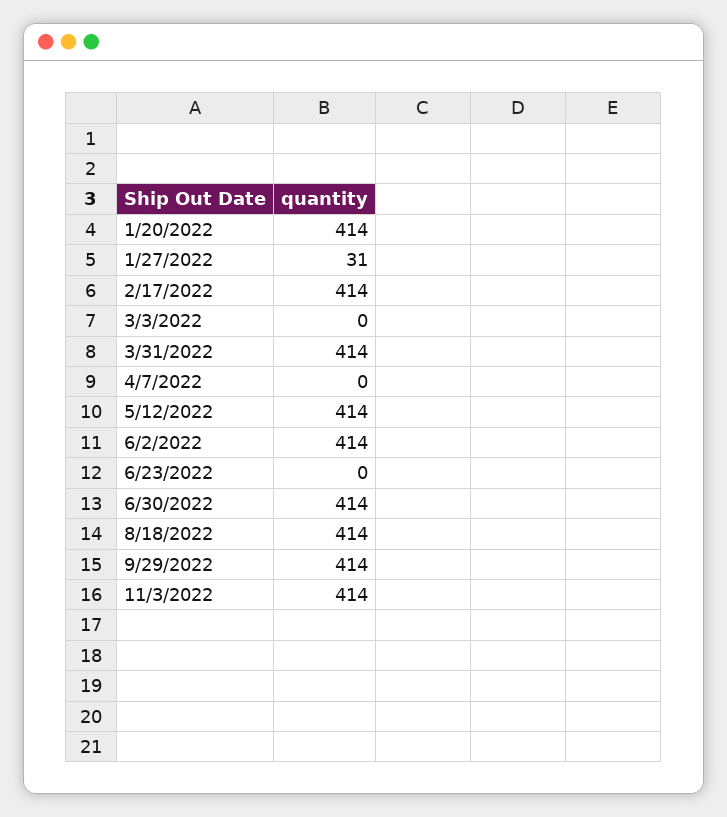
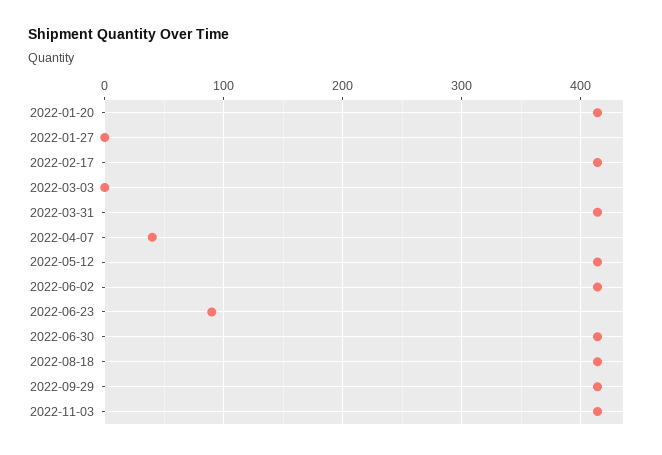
  {
    "1/20/2022": 414,
-   "1/27/2022": 31,
+   "1/27/2022": 0,
    "2/17/2022": 414,
    "3/3/2022": 0,
    "3/31/2022": 414,
-   "4/7/2022": 0,
+   "4/7/2022": 40,
    "5/12/2022": 414,
    "6/2/2022": 414,
-   "6/23/2022": 0,
+   "6/23/2022": 90,
    "6/30/2022": 414,
    "8/18/2022": 414,
    "9/29/2022": 414,
    "11/3/2022": 414
  }

